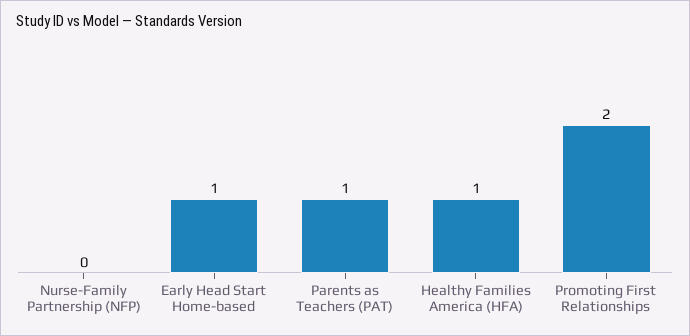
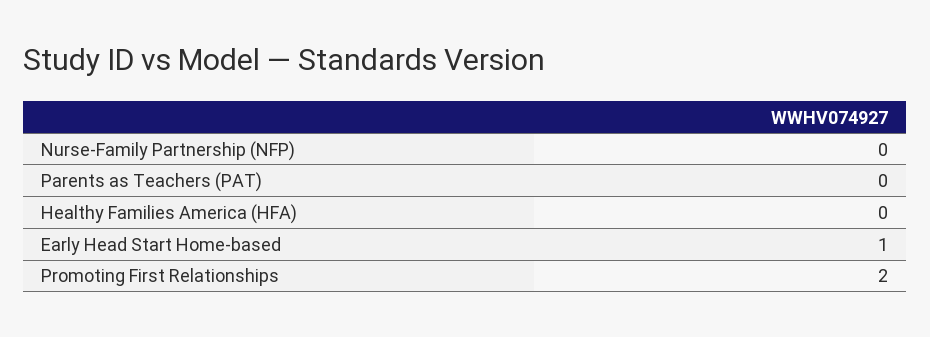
  {
    "Nurse-Family Partnership (NFP)": 0,
    "Early Head Start Home-based": 1,
-   "Parents as Teachers (PAT)": 1,
+   "Parents as Teachers (PAT)": 0,
-   "Healthy Families America (HFA)": 1,
+   "Healthy Families America (HFA)": 0,
    "Promoting First Relationships": 2
  }

